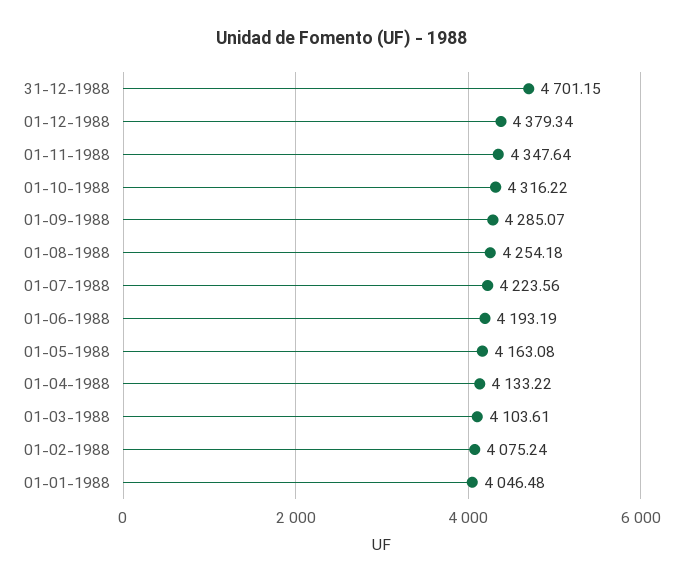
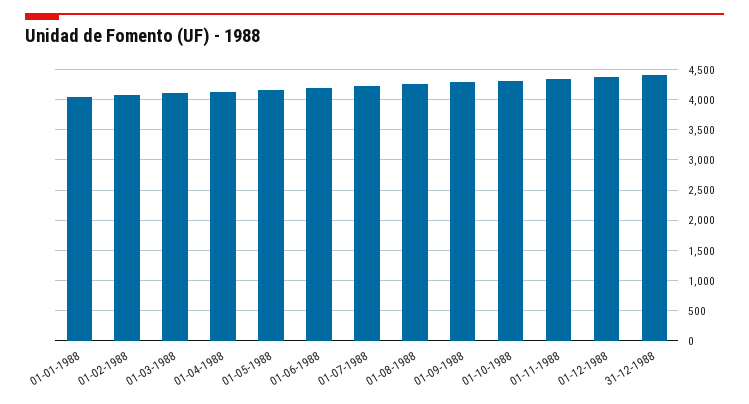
  {
-   "31-12-1988": 4701.15,
+   "31-12-1988": 4400,
    "01-12-1988": 4379.34,
    "01-11-1988": 4347.64,
    "01-10-1988": 4316.22,
    "01-09-1988": 4285.07,
    "01-08-1988": 4254.18,
    "01-07-1988": 4223.56,
    "01-06-1988": 4193.19,
    "01-05-1988": 4163.08,
    "01-04-1988": 4133.22,
    "01-03-1988": 4103.61,
    "01-02-1988": 4075.24,
    "01-01-1988": 4046.48
  }

